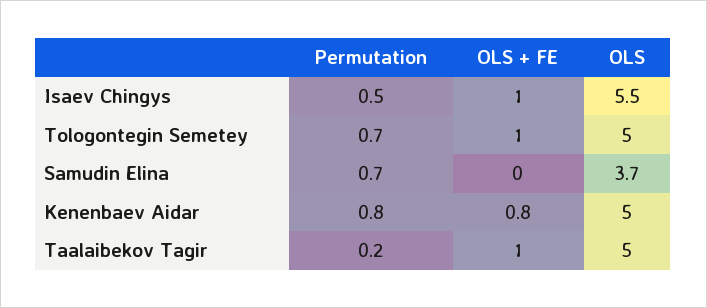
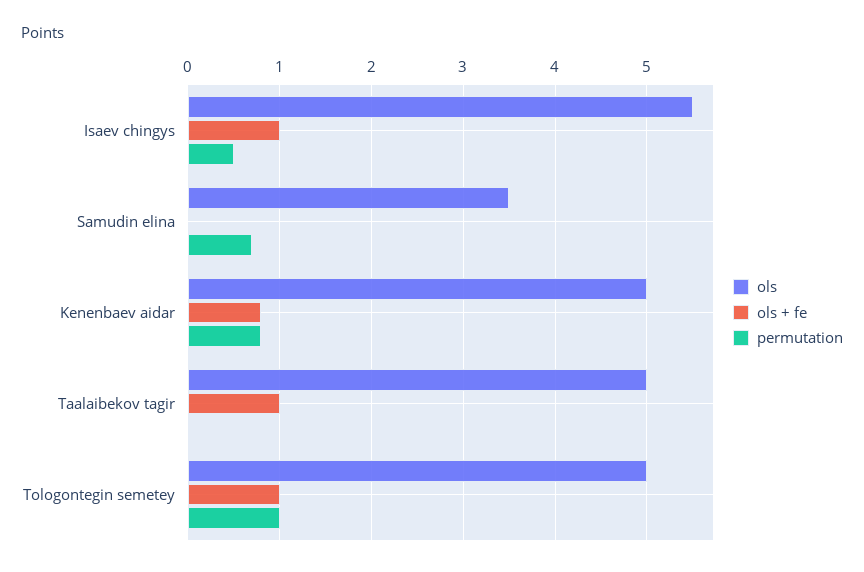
  {
    "Permutation": {
      "Isaev Chingys": 0.5,
-     "Tologontegin Semetey": 0.7,
+     "Tologontegin Semetey": 1,
      "Samudin Elina": 0.7,
      "Kenenbaev Aidar": 0.8,
-     "Taalaibekov Tagir": 0.2
+     "Taalaibekov Tagir": 0
    },
    "OLS + FE": {
      "Isaev Chingys": 1,
      "Tologontegin Semetey": 1,
      "Samudin Elina": 0,
      "Kenenbaev Aidar": 0.8,
      "Taalaibekov Tagir": 1
    },
    "OLS": {
      "Isaev Chingys": 5.5,
      "Tologontegin Semetey": 5,
-     "Samudin Elina": 3.7,
+     "Samudin Elina": 3.5,
      "Kenenbaev Aidar": 5,
      "Taalaibekov Tagir": 5
    }
  }

